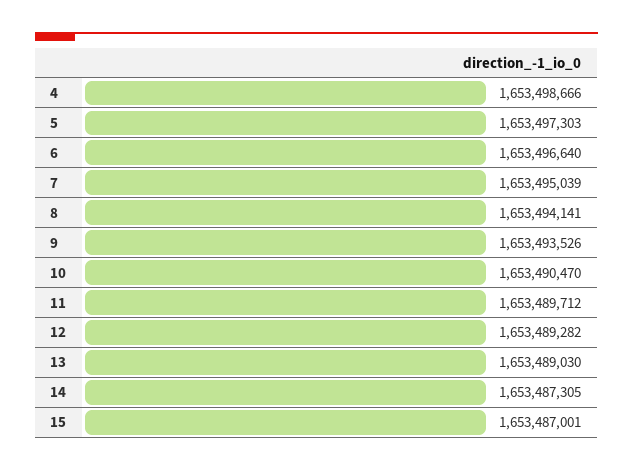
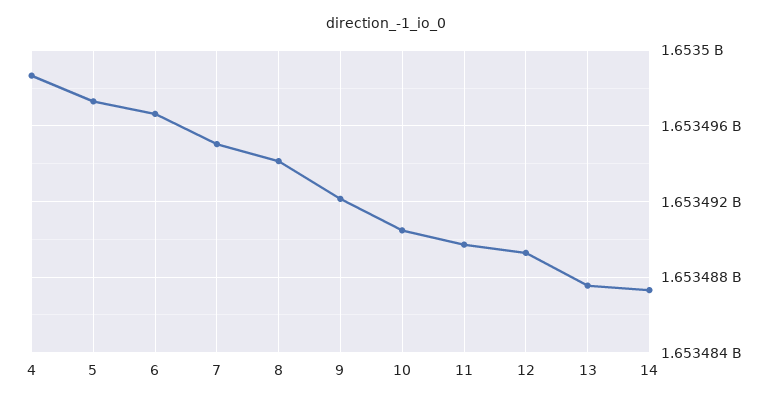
  {
    "4": 1653498666,
    "5": 1653497303,
    "6": 1653496640,
    "7": 1653495039,
    "8": 1653494141,
-   "9": 1653493526,
+   "9": 1653492000,
    "10": 1653490470,
    "11": 1653489712,
    "12": 1653489282,
-   "13": 1653489030,
+   "13": 1653487500,
-   "14": 1653487305,
+   "14": 1653487305
-   "15": 1653487001
  }

